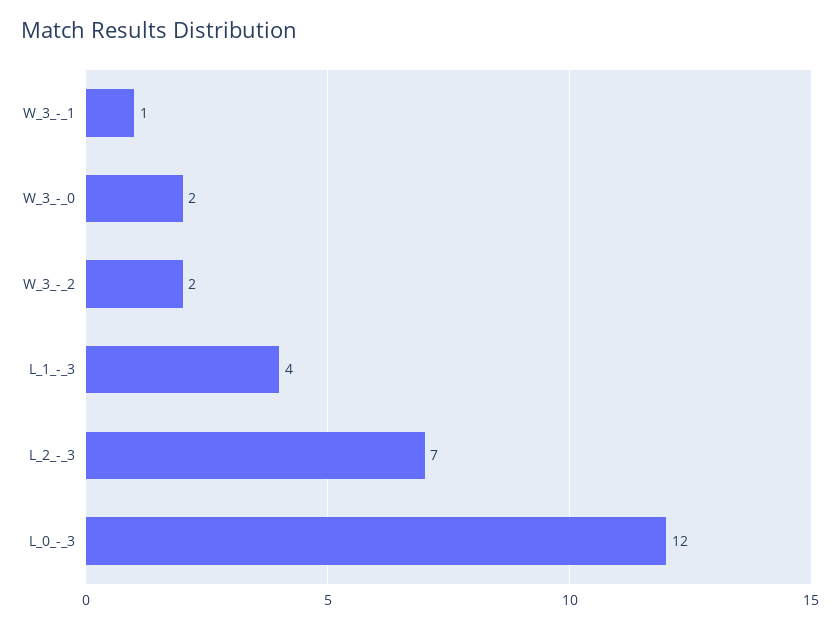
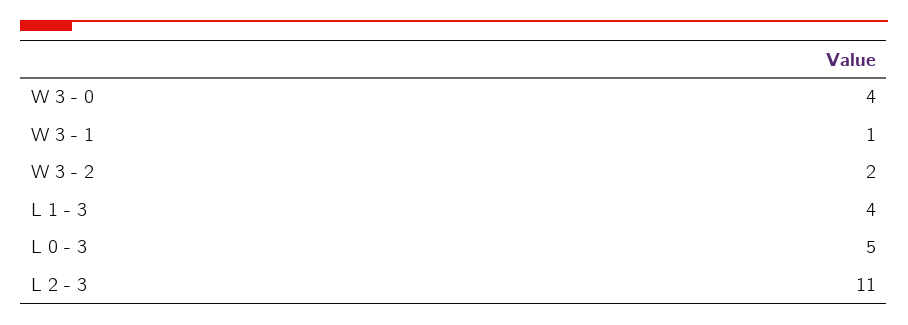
  {
    "W_3_-_1": 1,
-   "W_3_-_0": 2,
+   "W_3_-_0": 4,
    "W_3_-_2": 2,
    "L_1_-_3": 4,
-   "L_2_-_3": 7,
+   "L_2_-_3": 11,
-   "L_0_-_3": 12
+   "L_0_-_3": 5
  }

